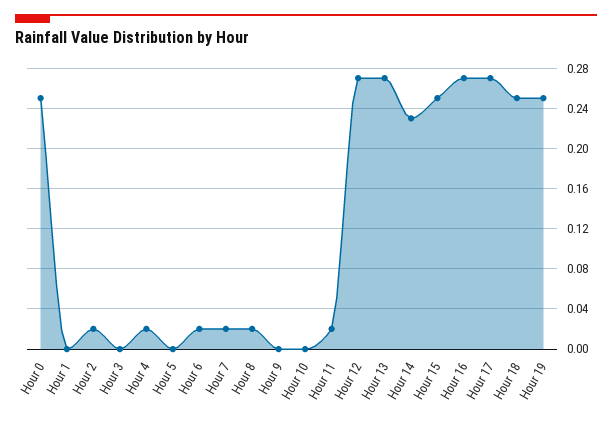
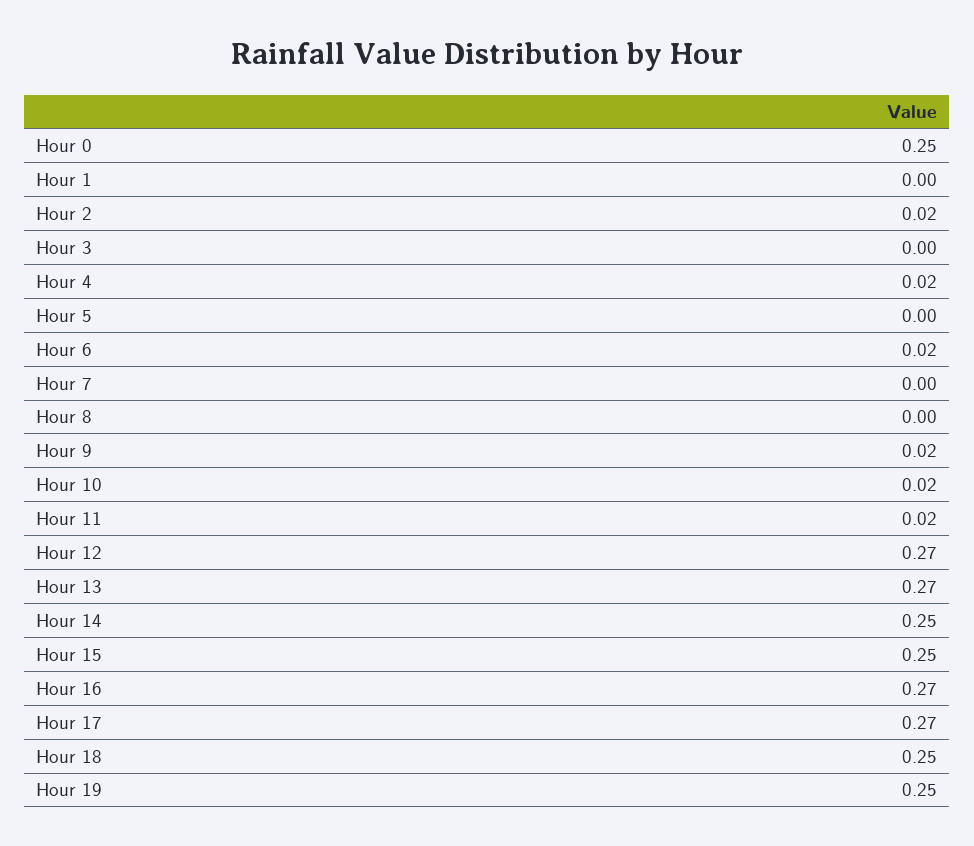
  {
    "Hour 0": 0.25,
    "Hour 1": 0,
    "Hour 2": 0.02,
    "Hour 3": 0,
    "Hour 4": 0.02,
    "Hour 5": 0,
    "Hour 6": 0.02,
-   "Hour 7": 0.02,
+   "Hour 7": 0,
-   "Hour 8": 0.02,
+   "Hour 8": 0,
-   "Hour 9": 0,
+   "Hour 9": 0.02,
-   "Hour 10": 0,
+   "Hour 10": 0.02,
    "Hour 11": 0.02,
    "Hour 12": 0.27,
    "Hour 13": 0.27,
-   "Hour 14": 0.23,
+   "Hour 14": 0.25,
    "Hour 15": 0.25,
    "Hour 16": 0.27,
    "Hour 17": 0.27,
    "Hour 18": 0.25,
    "Hour 19": 0.25
  }

